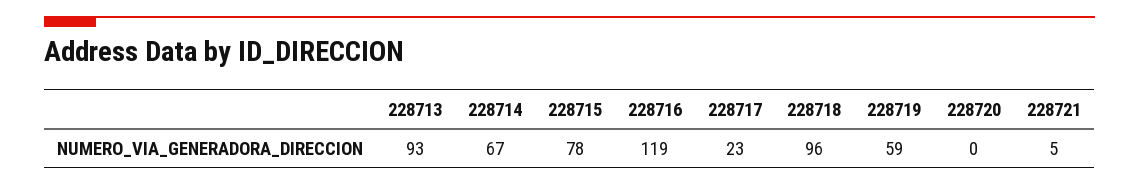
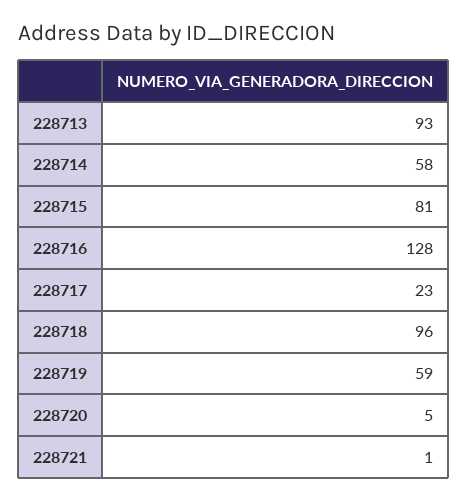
  {
    "228713": 93,
-   "228714": 67,
+   "228714": 58,
-   "228715": 78,
+   "228715": 81,
-   "228716": 119,
+   "228716": 128,
    "228717": 23,
    "228718": 96,
    "228719": 59,
-   "228720": 0,
+   "228720": 5,
-   "228721": 5
+   "228721": 1
  }

